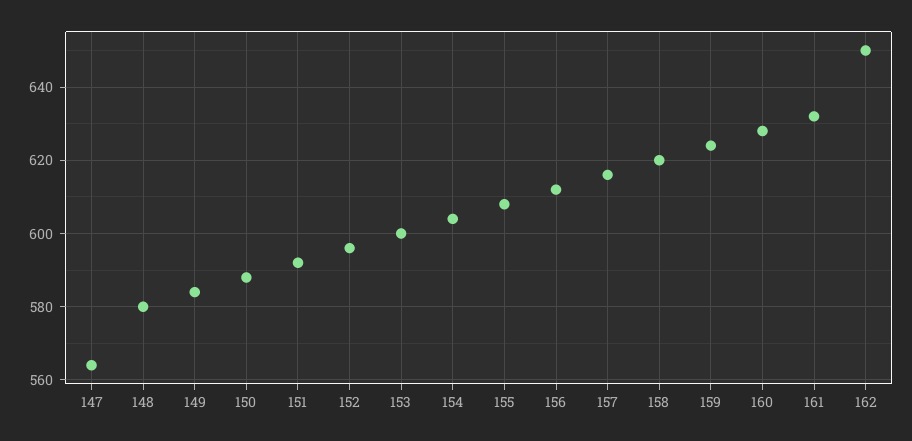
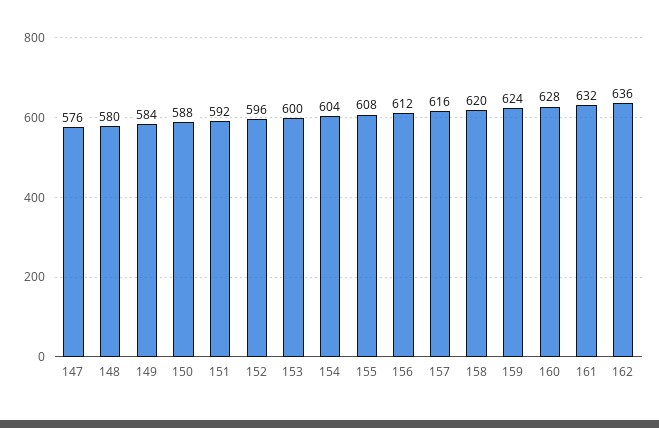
  {
-   "147": 565,
+   "147": 576,
    "148": 580,
    "149": 584,
    "150": 588,
    "151": 592,
    "152": 596,
    "153": 600,
    "154": 604,
    "155": 608,
    "156": 612,
    "157": 616,
    "158": 620,
    "159": 624,
    "160": 628,
    "161": 632,
-   "162": 650
+   "162": 636
  }

